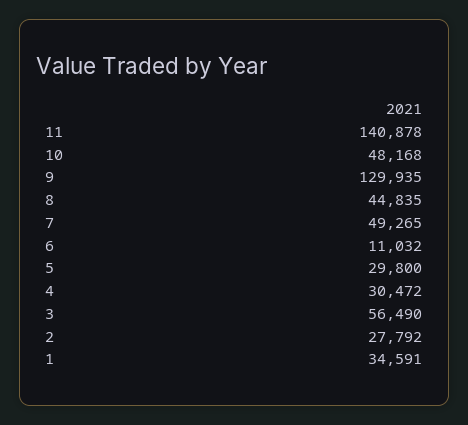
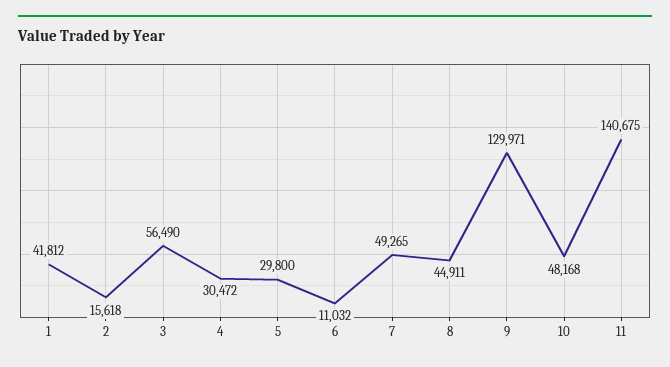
  {
-   "11": 140878,
+   "11": 140675,
    "10": 48168,
-   "9": 129935,
+   "9": 129971,
-   "8": 44835,
+   "8": 44911,
    "7": 49265,
    "6": 11032,
    "5": 29800,
    "4": 30472,
    "3": 56490,
-   "2": 27792,
+   "2": 15618,
-   "1": 34591
+   "1": 41812
  }

